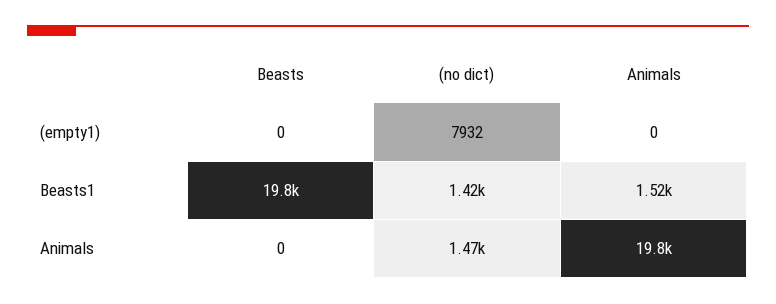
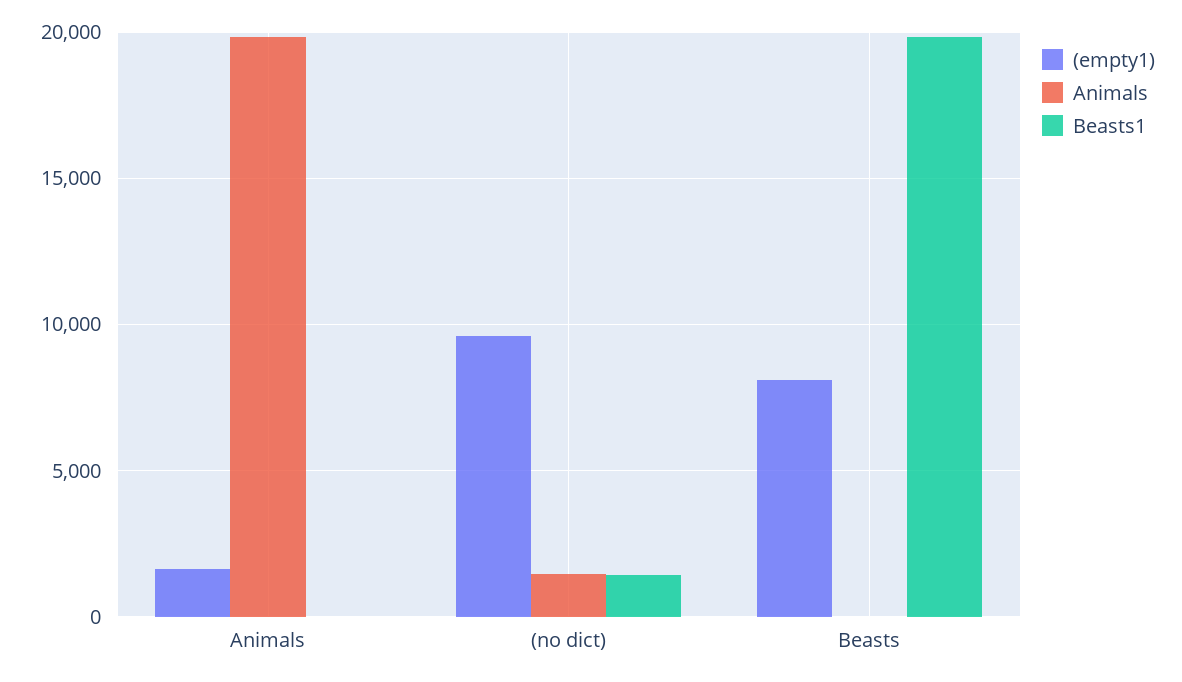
  {
    "(empty1)": {
-     "Beasts": 0,
+     "Beasts": 8000,
-     "(no dict)": 7932,
+     "(no dict)": 9500,
-     "Animals": 0
+     "Animals": 1500
    },
    "Beasts1": {
      "Beasts": 19800,
      "(no dict)": 1420,
-     "Animals": 1520
+     "Animals": 0
    },
    "Animals": {
      "Beasts": 0,
      "(no dict)": 1470,
      "Animals": 19800
    }
  }

